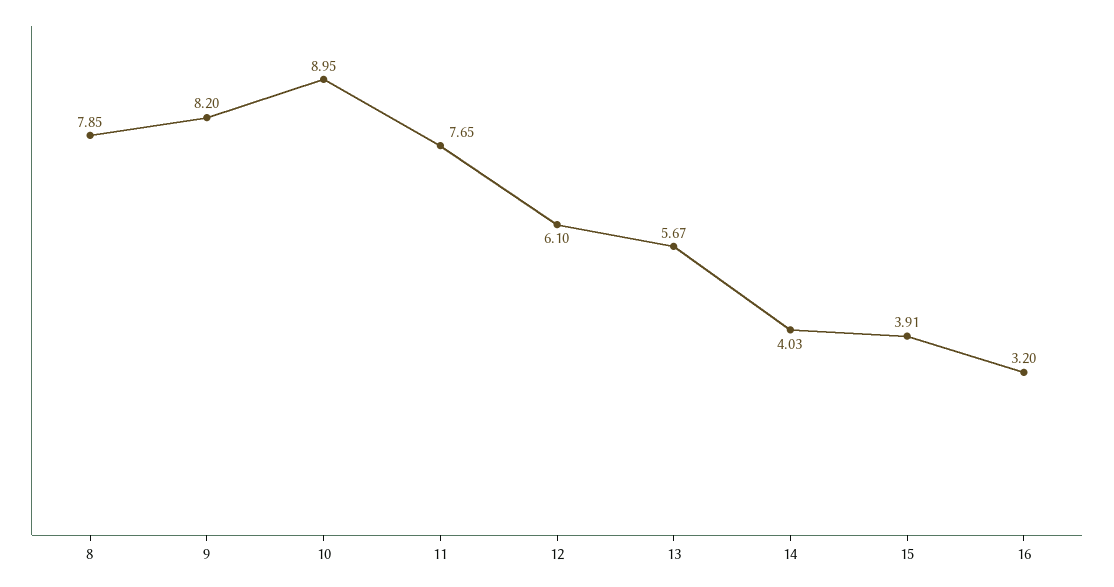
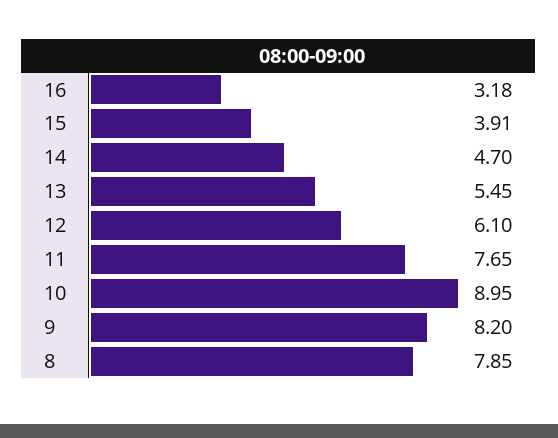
  {
    "8": 7.85,
    "9": 8.2,
    "10": 8.95,
    "11": 7.65,
    "12": 6.1,
-   "13": 5.67,
+   "13": 5.45,
-   "14": 4.03,
+   "14": 4.7,
    "15": 3.91,
-   "16": 3.2
+   "16": 3.18
  }

